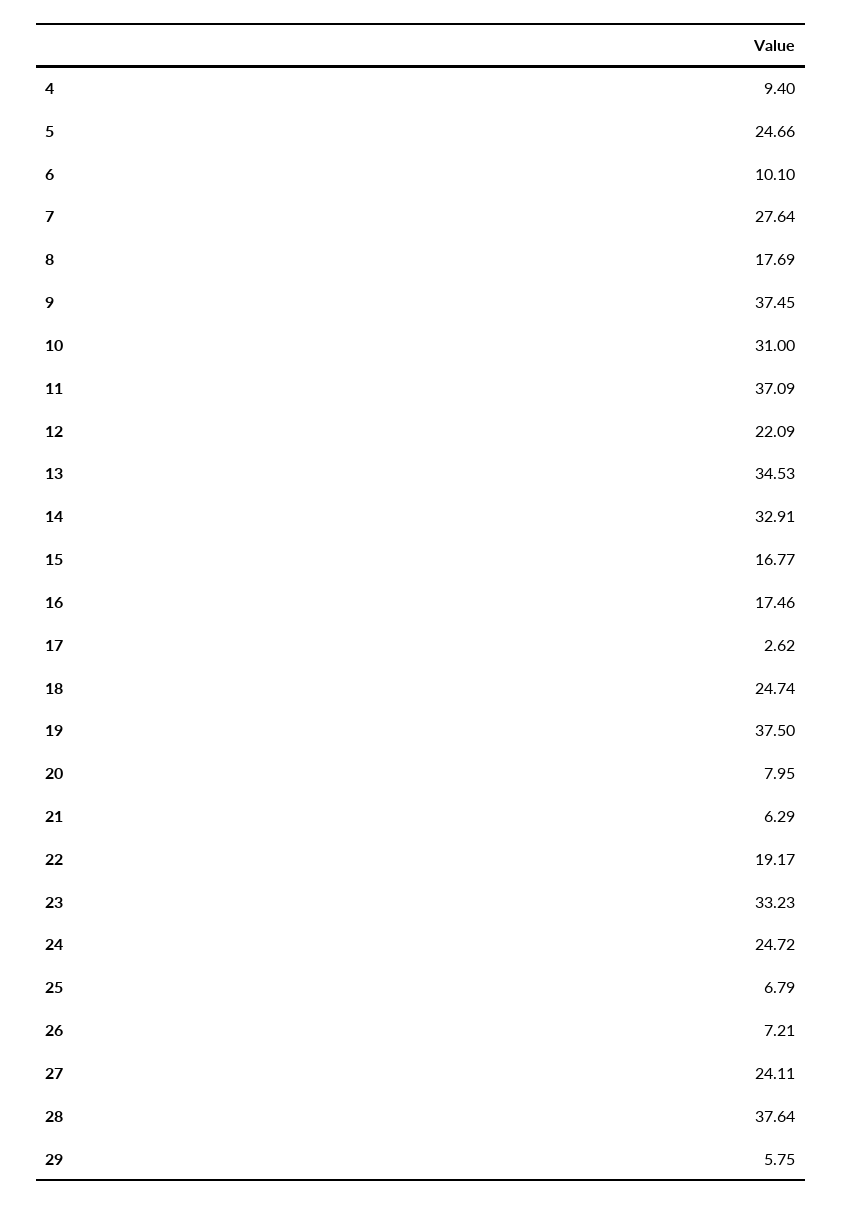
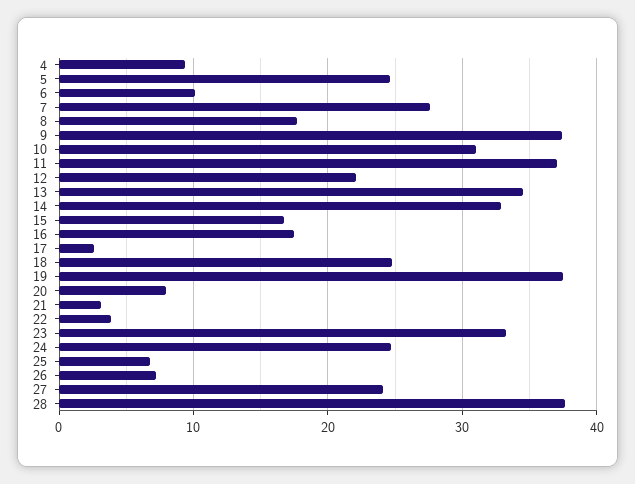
  {
    "4": 9.4,
    "5": 24.66,
    "6": 10.1,
    "7": 27.64,
    "8": 17.69,
    "9": 37.45,
    "10": 31,
    "11": 37.09,
    "12": 22.09,
    "13": 34.53,
    "14": 32.91,
    "15": 16.77,
    "16": 17.46,
    "17": 2.62,
    "18": 24.74,
    "19": 37.5,
    "20": 7.95,
-   "21": 6.29,
+   "21": 3,
-   "22": 19.17,
+   "22": 4,
    "23": 33.23,
    "24": 24.72,
    "25": 6.79,
    "26": 7.21,
    "27": 24.11,
-   "28": 37.64,
+   "28": 37.64
-   "29": 5.75
  }

